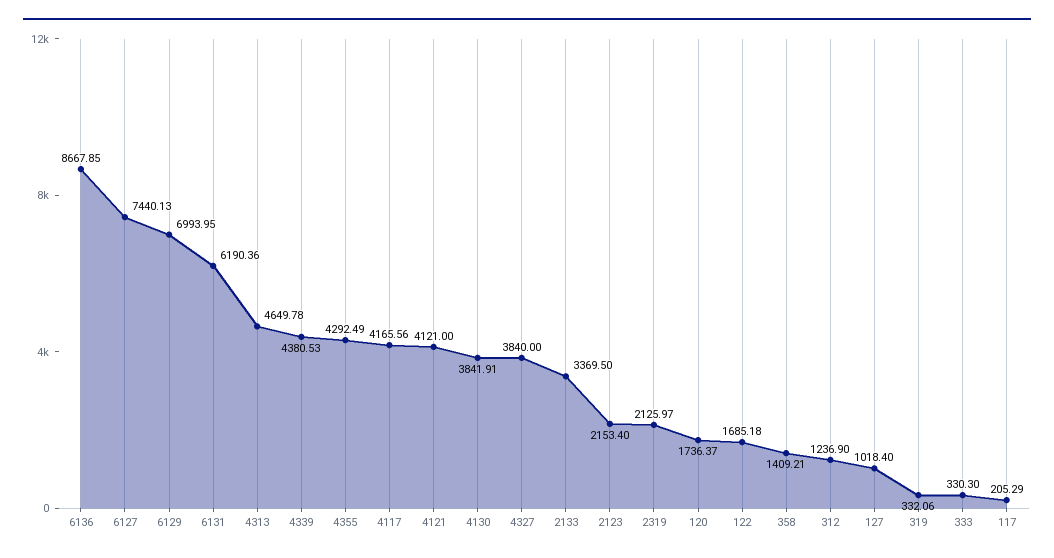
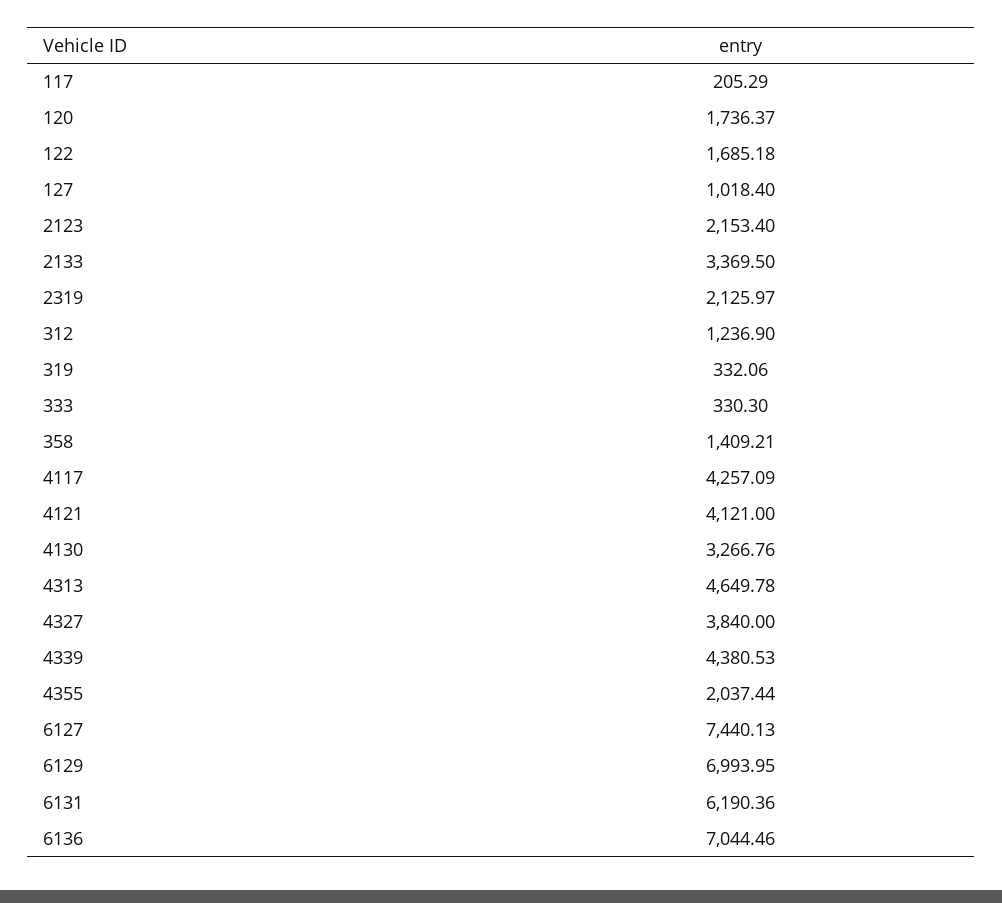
  {
-   "6136": 8667.85,
+   "6136": 7044.46,
    "6127": 7440.13,
    "6129": 6993.95,
    "6131": 6190.36,
    "4313": 4649.78,
    "4339": 4380.53,
-   "4355": 4292.49,
+   "4355": 2037.44,
-   "4117": 4165.56,
+   "4117": 4257.09,
    "4121": 4121,
-   "4130": 3841.91,
+   "4130": 3266.76,
    "4327": 3840,
    "2133": 3369.5,
    "2123": 2153.4,
    "2319": 2125.97,
    "120": 1736.37,
    "122": 1685.18,
    "358": 1409.21,
    "312": 1236.9,
    "127": 1018.4,
    "319": 332.06,
    "333": 330.3,
    "117": 205.29
  }

